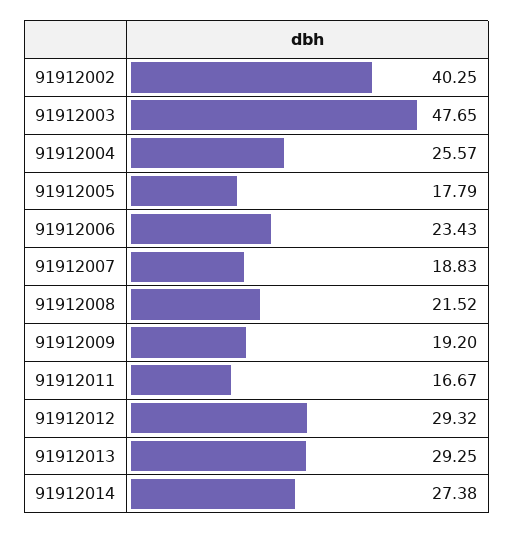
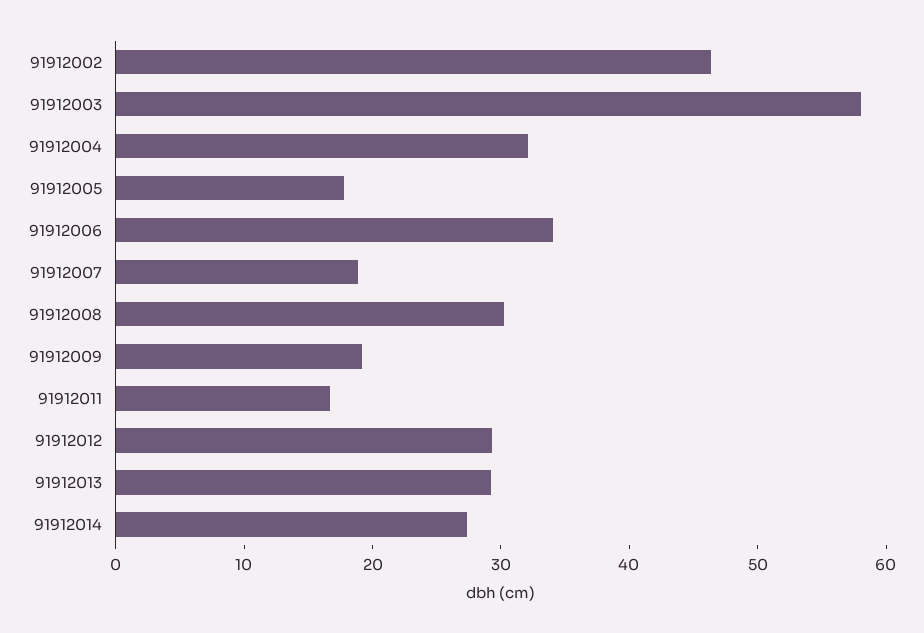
  {
-   "91912002": 40.25,
+   "91912002": 46,
-   "91912003": 47.65,
+   "91912003": 58,
-   "91912004": 25.57,
+   "91912004": 32,
    "91912005": 17.79,
-   "91912006": 23.43,
+   "91912006": 34,
    "91912007": 18.83,
-   "91912008": 21.52,
+   "91912008": 30,
    "91912009": 19.2,
    "91912011": 16.67,
    "91912012": 29.32,
    "91912013": 29.25,
    "91912014": 27.38
  }

